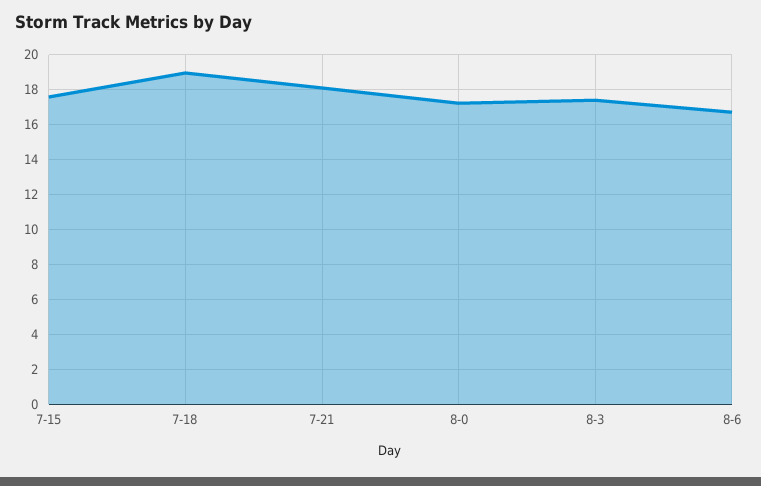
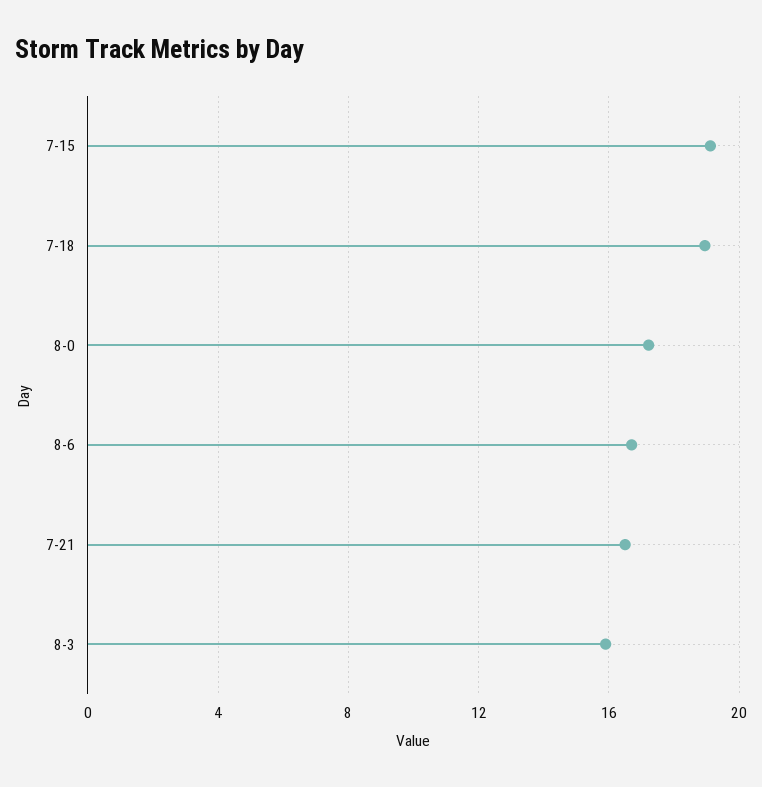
  {
-   "7-15": 17.5,
+   "7-15": 19,
    "7-18": 19,
-   "7-21": 18,
+   "7-21": 16.5,
    "8-0": 17,
-   "8-3": 17.5,
+   "8-3": 16,
    "8-6": 16.5
  }

